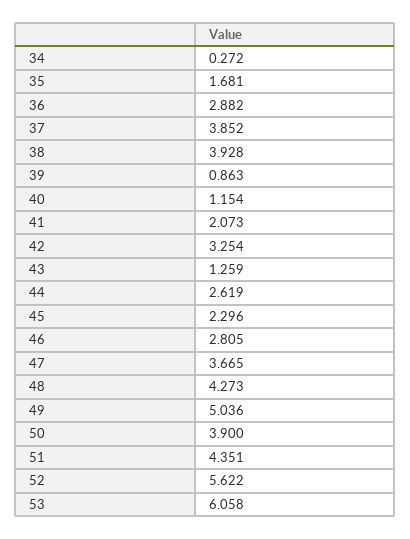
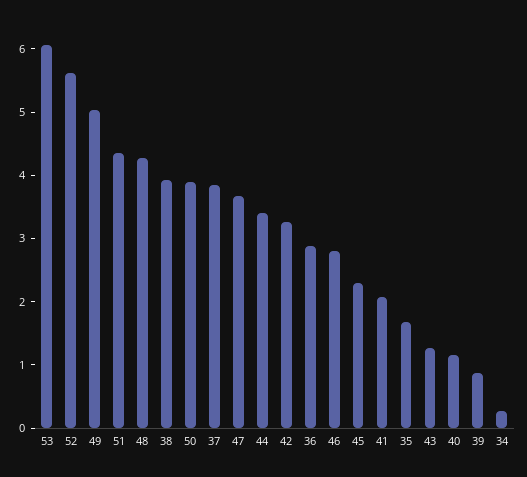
  {
    "34": 0.272,
    "35": 1.681,
    "36": 2.882,
    "37": 3.852,
    "38": 3.928,
    "39": 0.863,
    "40": 1.154,
    "41": 2.073,
    "42": 3.254,
    "43": 1.259,
-   "44": 2.619,
+   "44": 3.4,
    "45": 2.296,
    "46": 2.805,
    "47": 3.665,
    "48": 4.273,
    "49": 5.036,
    "50": 3.9,
    "51": 4.351,
    "52": 5.622,
    "53": 6.058
  }

